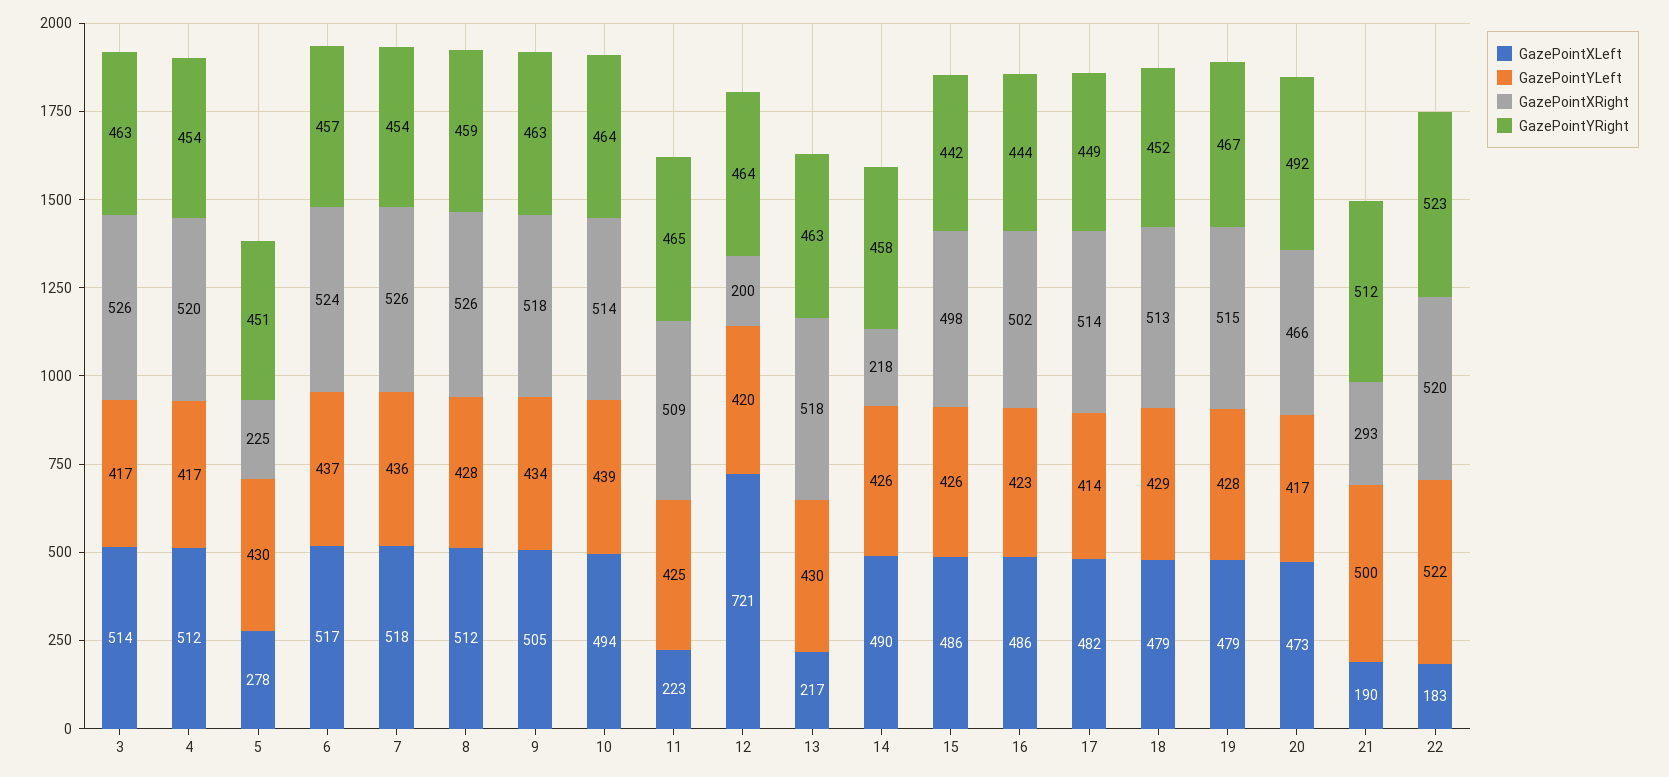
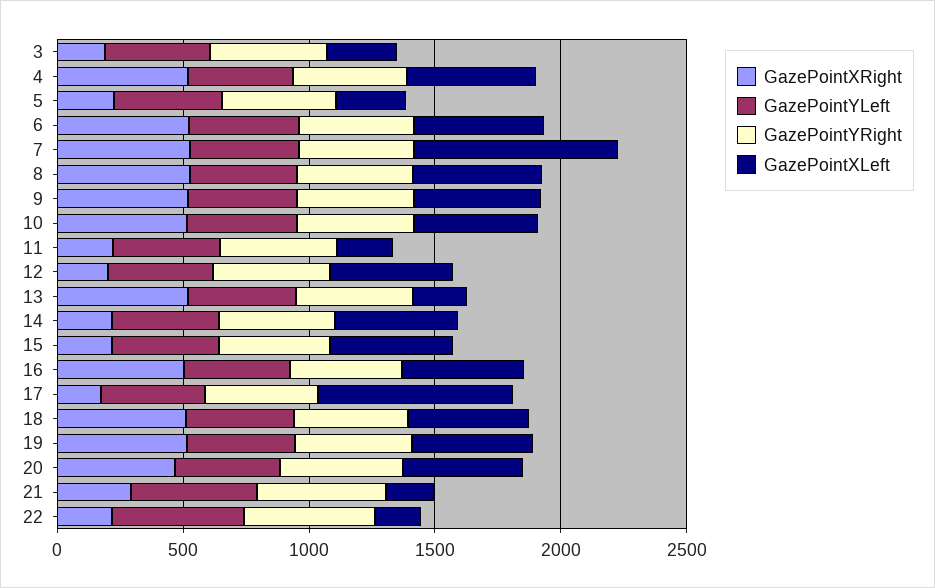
  {
    "GazePointXLeft": {
-     "3": 514,
+     "3": 300,
      "4": 512,
      "5": 278,
      "6": 517,
-     "7": 518,
+     "7": 800,
      "8": 512,
      "9": 505,
      "10": 494,
      "11": 223,
-     "12": 721,
+     "12": 500,
      "13": 217,
      "14": 490,
      "15": 486,
      "16": 486,
-     "17": 482,
+     "17": 800,
      "18": 479,
      "19": 479,
      "20": 473,
      "21": 190,
      "22": 183
    },
    "GazePointYLeft": {
      "3": 417,
      "4": 417,
      "5": 430,
      "6": 437,
      "7": 436,
      "8": 428,
      "9": 434,
      "10": 439,
      "11": 425,
      "12": 420,
      "13": 430,
      "14": 426,
      "15": 426,
      "16": 423,
      "17": 414,
      "18": 429,
      "19": 428,
      "20": 417,
      "21": 500,
      "22": 522
    },
    "GazePointXRight": {
-     "3": 526,
+     "3": 200,
      "4": 520,
      "5": 225,
      "6": 524,
      "7": 526,
      "8": 526,
      "9": 518,
      "10": 514,
-     "11": 509,
+     "11": 200,
      "12": 200,
      "13": 518,
      "14": 218,
-     "15": 498,
+     "15": 200,
      "16": 502,
-     "17": 514,
+     "17": 200,
      "18": 513,
      "19": 515,
      "20": 466,
      "21": 293,
-     "22": 520
+     "22": 200
    },
    "GazePointYRight": {
      "3": 463,
      "4": 454,
      "5": 451,
      "6": 457,
      "7": 454,
      "8": 459,
      "9": 463,
      "10": 464,
      "11": 465,
      "12": 464,
      "13": 463,
      "14": 458,
      "15": 442,
      "16": 444,
      "17": 449,
      "18": 452,
      "19": 467,
      "20": 492,
      "21": 512,
      "22": 523
    }
  }

